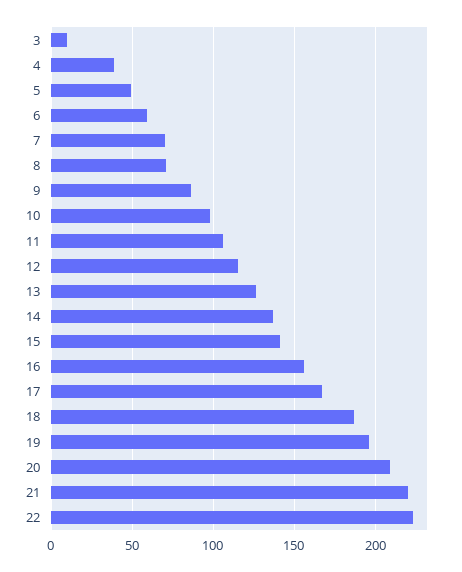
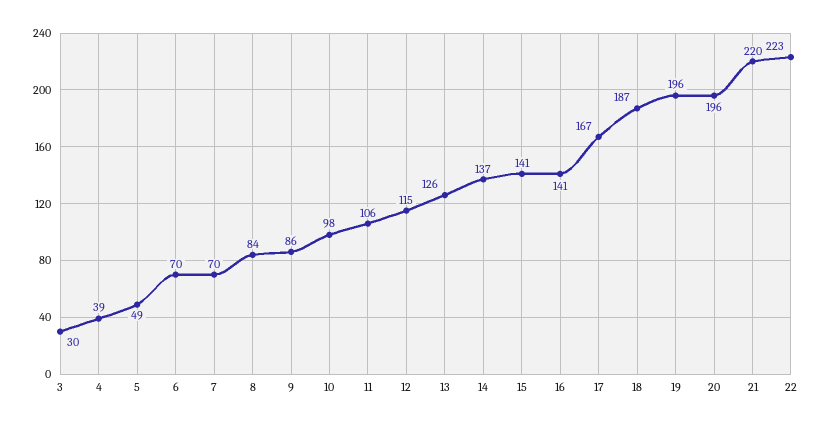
  {
-   "3": 10,
+   "3": 30,
    "4": 39,
    "5": 49,
-   "6": 60,
+   "6": 70,
    "7": 70,
-   "8": 70,
+   "8": 84,
    "9": 86,
    "10": 98,
    "11": 106,
    "12": 115,
    "13": 126,
    "14": 137,
    "15": 141,
-   "16": 155,
+   "16": 141,
    "17": 167,
    "18": 187,
    "19": 196,
-   "20": 210,
+   "20": 196,
    "21": 220,
    "22": 223
  }

